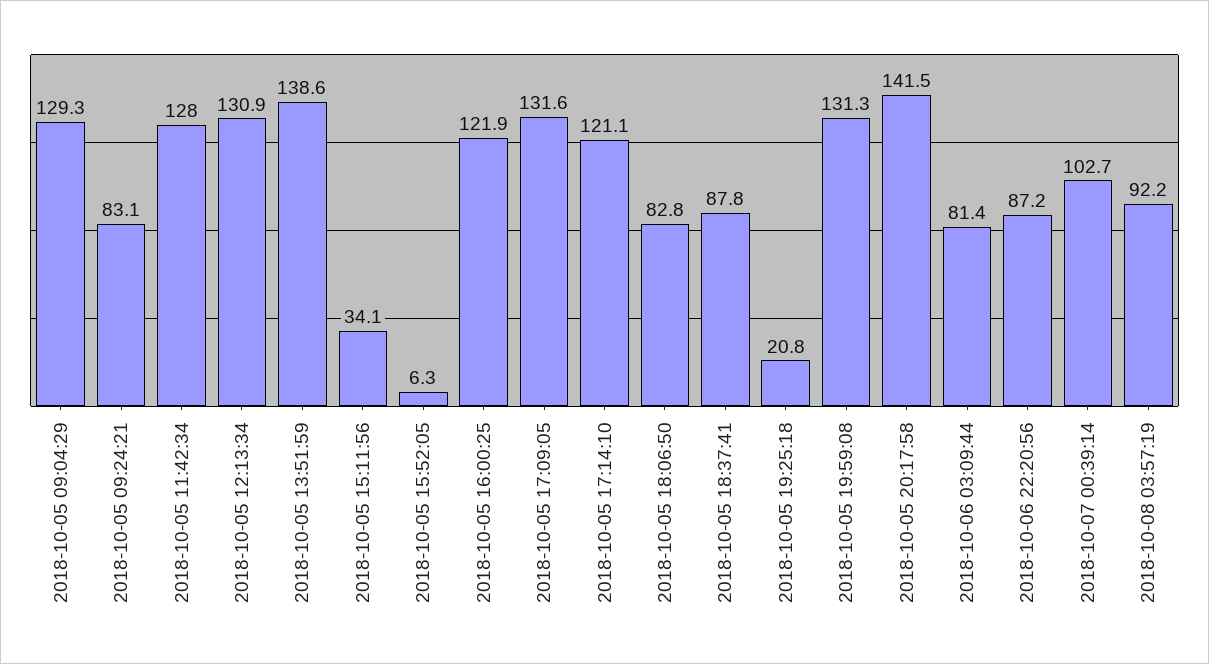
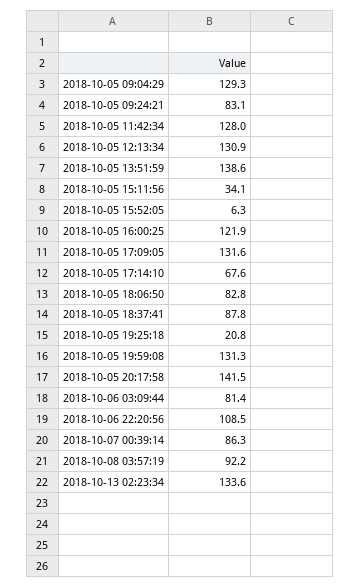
  {
    "2018-10-05 09:04:29": 129.3,
    "2018-10-05 09:24:21": 83.1,
    "2018-10-05 11:42:34": 128,
    "2018-10-05 12:13:34": 130.9,
    "2018-10-05 13:51:59": 138.6,
    "2018-10-05 15:11:56": 34.1,
    "2018-10-05 15:52:05": 6.3,
    "2018-10-05 16:00:25": 121.9,
    "2018-10-05 17:09:05": 131.6,
-   "2018-10-05 17:14:10": 121.1,
+   "2018-10-05 17:14:10": 67.6,
    "2018-10-05 18:06:50": 82.8,
    "2018-10-05 18:37:41": 87.8,
    "2018-10-05 19:25:18": 20.8,
    "2018-10-05 19:59:08": 131.3,
    "2018-10-05 20:17:58": 141.5,
    "2018-10-06 03:09:44": 81.4,
-   "2018-10-06 22:20:56": 87.2,
+   "2018-10-06 22:20:56": 108.5,
-   "2018-10-07 00:39:14": 102.7,
+   "2018-10-07 00:39:14": 86.3,
-   "2018-10-08 03:57:19": 92.2
+   "2018-10-08 03:57:19": 92.2,
+   "2018-10-13 02:23:34": 133.6
  }

